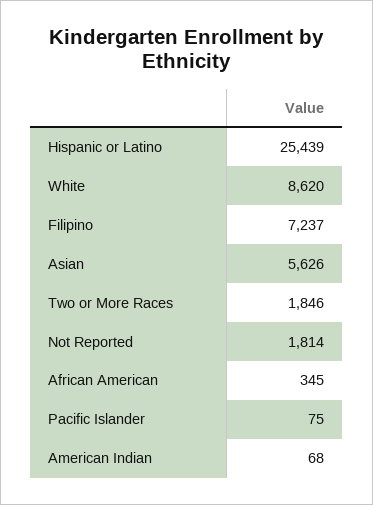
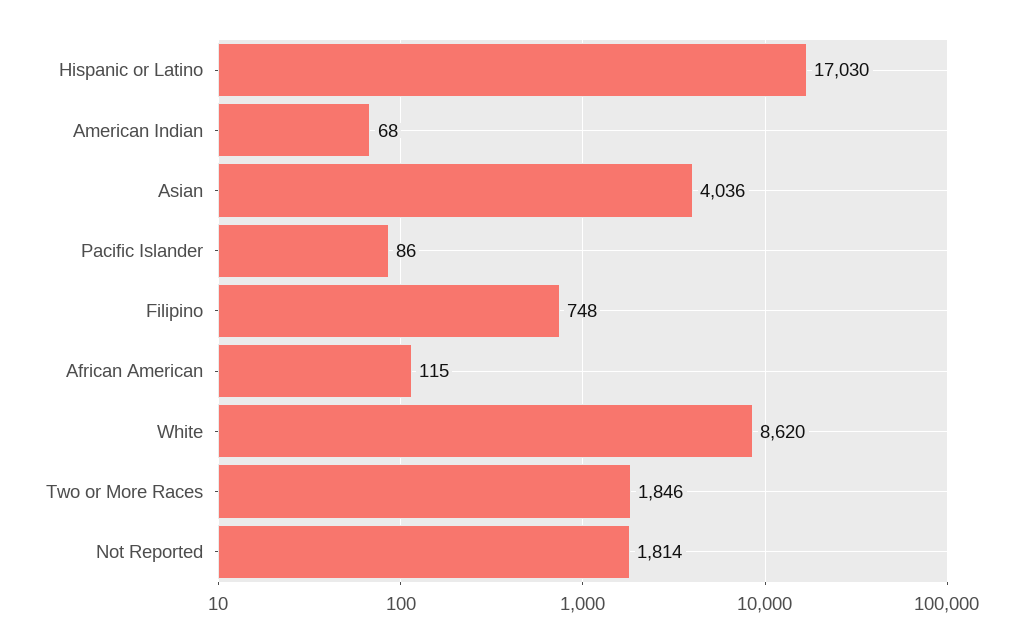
  {
-   "Hispanic or Latino": 25439,
+   "Hispanic or Latino": 17030,
    "White": 8620,
-   "Filipino": 7237,
+   "Filipino": 748,
-   "Asian": 5626,
+   "Asian": 4036,
    "Two or More Races": 1846,
    "Not Reported": 1814,
-   "African American": 345,
+   "African American": 115,
-   "Pacific Islander": 75,
+   "Pacific Islander": 86,
    "American Indian": 68
  }

